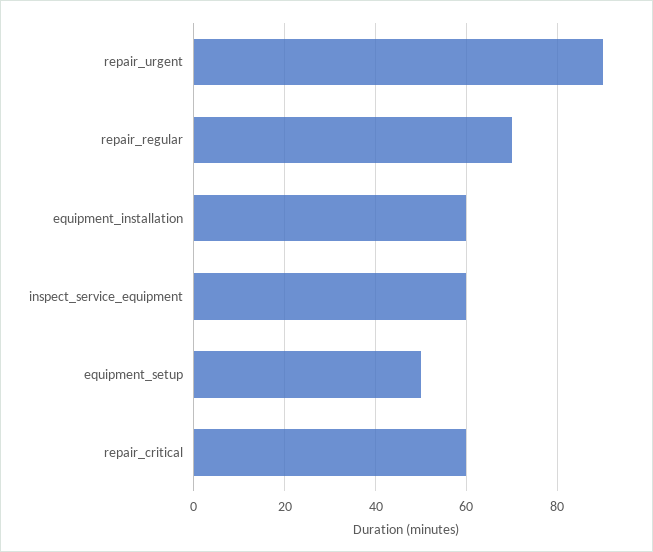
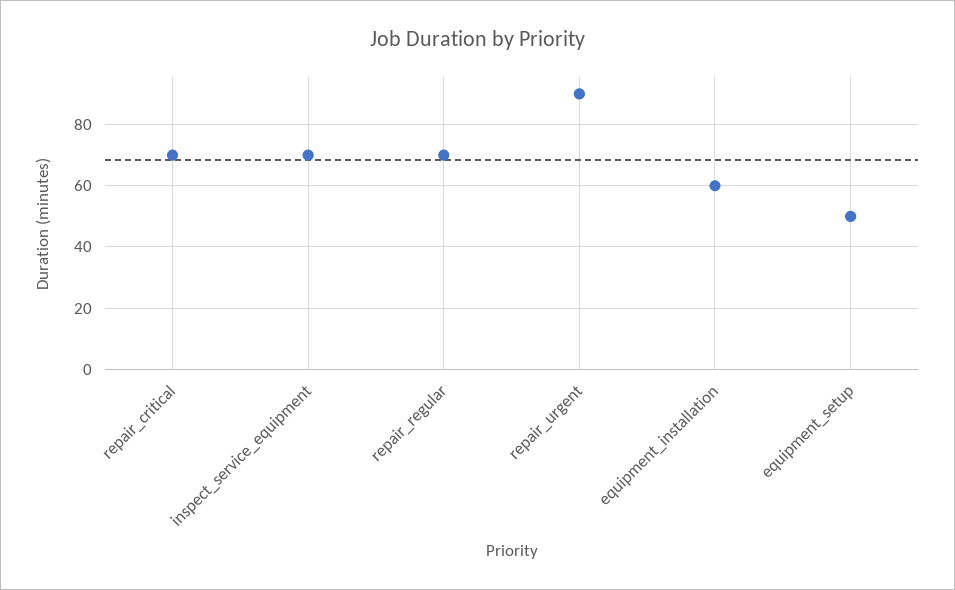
  {
    "repair_urgent": 90,
    "repair_regular": 70,
    "equipment_installation": 60,
-   "inspect_service_equipment": 60,
+   "inspect_service_equipment": 70,
    "equipment_setup": 50,
-   "repair_critical": 60
+   "repair_critical": 70
  }

